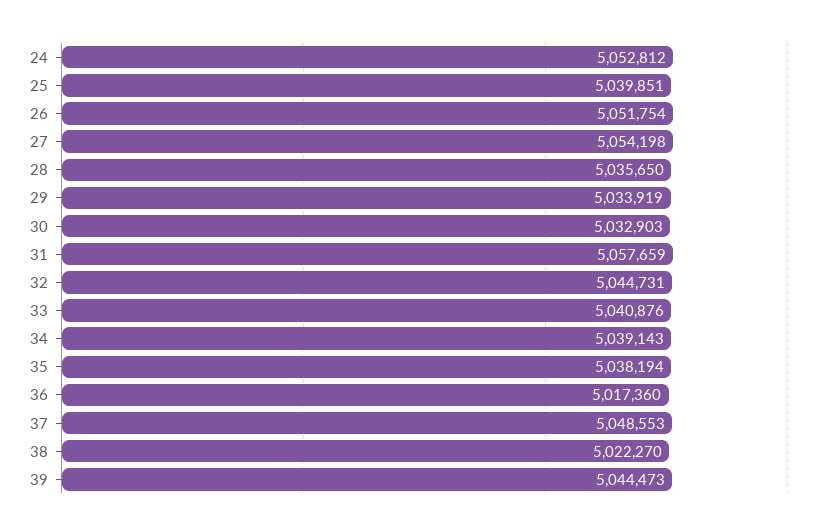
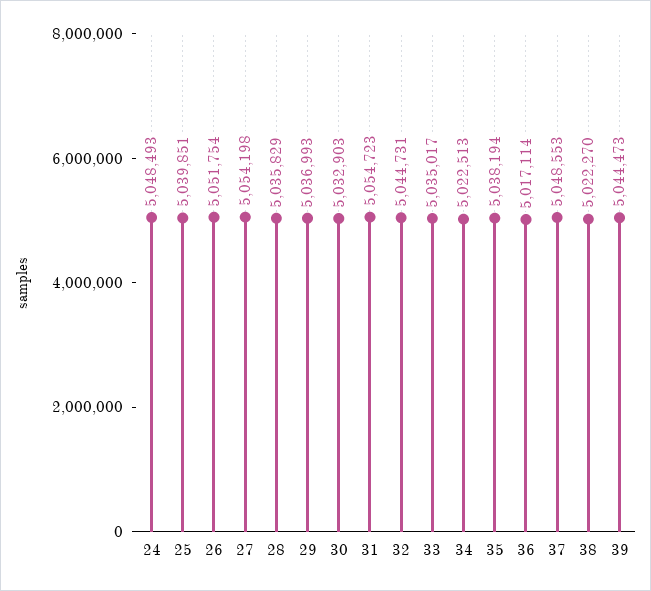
  {
-   "24": 5052812,
+   "24": 5048493,
    "25": 5039851,
    "26": 5051754,
    "27": 5054198,
-   "28": 5035650,
+   "28": 5035829,
-   "29": 5033919,
+   "29": 5036993,
    "30": 5032903,
-   "31": 5057659,
+   "31": 5054723,
    "32": 5044731,
-   "33": 5040876,
+   "33": 5035017,
-   "34": 5039143,
+   "34": 5022513,
    "35": 5038194,
-   "36": 5017360,
+   "36": 5017114,
    "37": 5048553,
    "38": 5022270,
    "39": 5044473
  }

